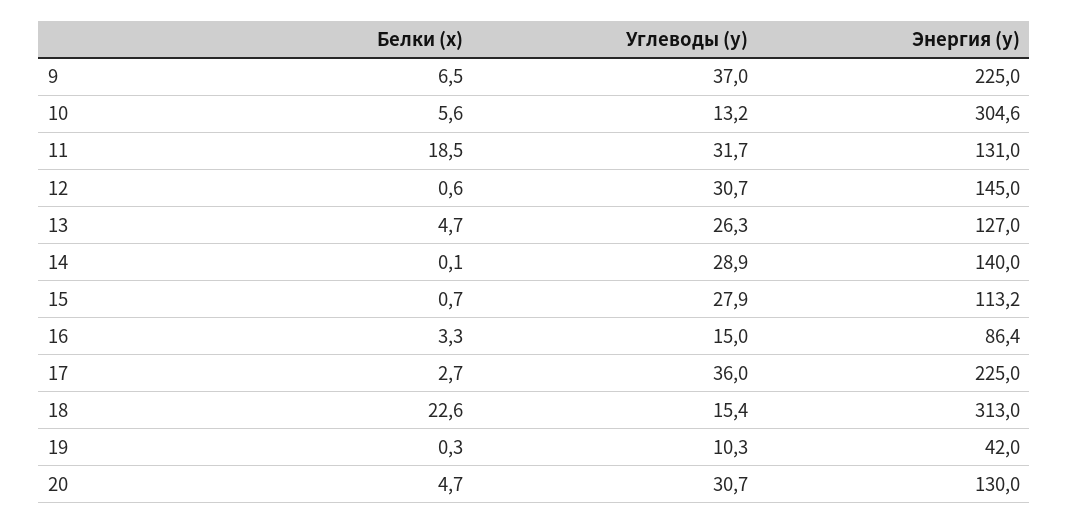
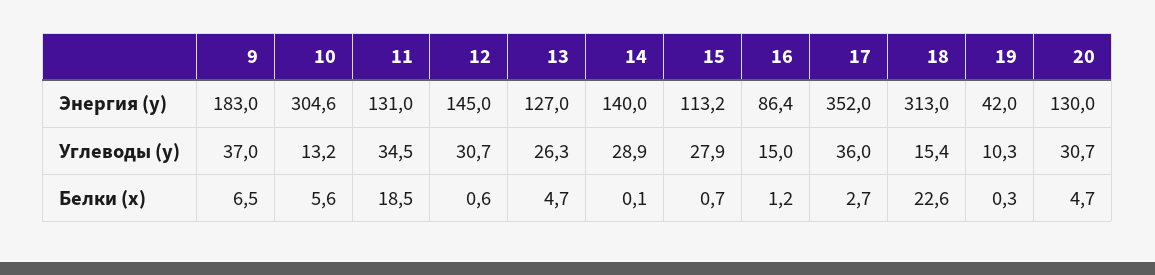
  {
    "Белки (x)": {
      "9": 6.5,
      "10": 5.6,
      "11": 18.5,
      "12": 0.6,
      "13": 4.7,
      "14": 0.1,
      "15": 0.7,
-     "16": 3.3,
+     "16": 1.2,
      "17": 2.7,
      "18": 22.6,
      "19": 0.3,
      "20": 4.7
    },
    "Углеводы (y)": {
      "9": 37,
      "10": 13.2,
-     "11": 31.7,
+     "11": 34.5,
      "12": 30.7,
      "13": 26.3,
      "14": 28.9,
      "15": 27.9,
      "16": 15,
      "17": 36,
      "18": 15.4,
      "19": 10.3,
      "20": 30.7
    },
    "Энергия (y)": {
-     "9": 225,
+     "9": 183,
      "10": 304.6,
      "11": 131,
      "12": 145,
      "13": 127,
      "14": 140,
      "15": 113.2,
      "16": 86.4,
-     "17": 225,
+     "17": 352,
      "18": 313,
      "19": 42,
      "20": 130
    }
  }

